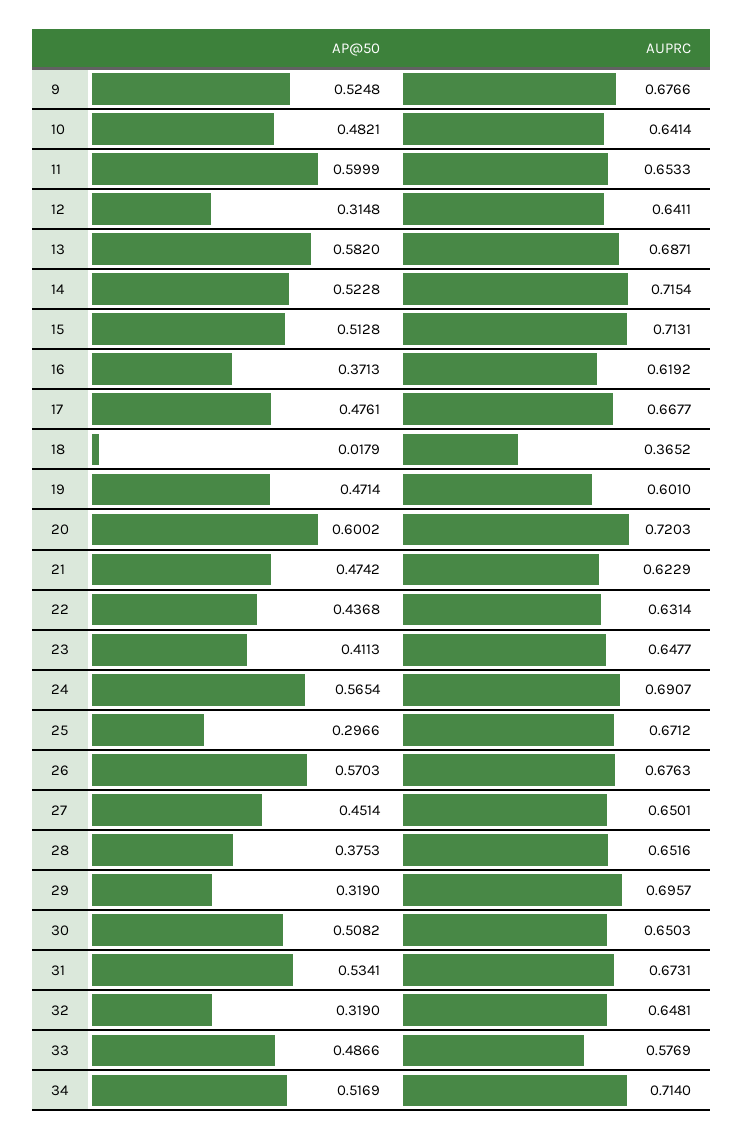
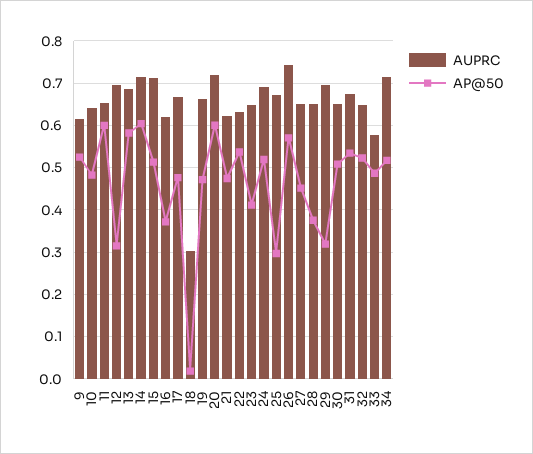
  {
    "AP@50": {
      "9": 0.5248,
      "10": 0.4821,
      "11": 0.5999,
      "12": 0.3148,
      "13": 0.582,
-     "14": 0.5228,
+     "14": 0.6,
      "15": 0.5128,
      "16": 0.3713,
      "17": 0.4761,
      "18": 0.0179,
      "19": 0.4714,
      "20": 0.6002,
      "21": 0.4742,
-     "22": 0.4368,
+     "22": 0.54,
      "23": 0.4113,
-     "24": 0.5654,
+     "24": 0.52,
      "25": 0.2966,
      "26": 0.5703,
      "27": 0.4514,
      "28": 0.3753,
      "29": 0.319,
      "30": 0.5082,
      "31": 0.5341,
-     "32": 0.319,
+     "32": 0.52,
      "33": 0.4866,
      "34": 0.5169
    },
    "AUPRC": {
-     "9": 0.6766,
+     "9": 0.62,
      "10": 0.6414,
      "11": 0.6533,
-     "12": 0.6411,
+     "12": 0.7,
      "13": 0.6871,
      "14": 0.7154,
      "15": 0.7131,
      "16": 0.6192,
      "17": 0.6677,
-     "18": 0.3652,
+     "18": 0.3,
-     "19": 0.601,
+     "19": 0.66,
      "20": 0.7203,
      "21": 0.6229,
      "22": 0.6314,
      "23": 0.6477,
      "24": 0.6907,
      "25": 0.6712,
-     "26": 0.6763,
+     "26": 0.74,
      "27": 0.6501,
      "28": 0.6516,
      "29": 0.6957,
      "30": 0.6503,
      "31": 0.6731,
      "32": 0.6481,
      "33": 0.5769,
      "34": 0.714
    }
  }

